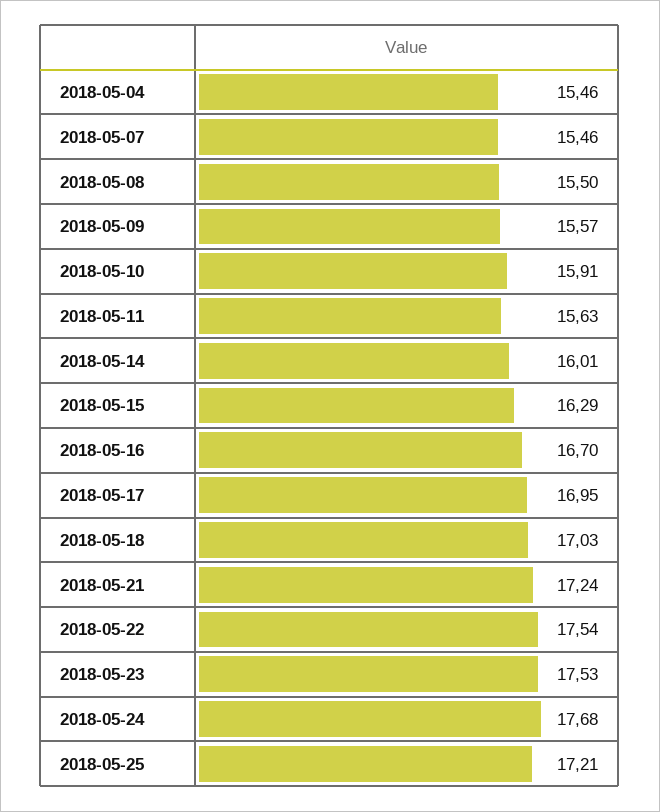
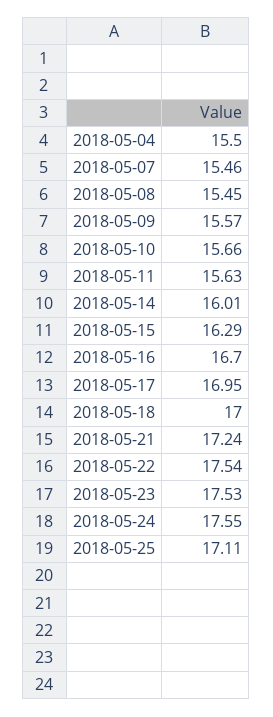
  {
-   "2018-05-04": 15.46,
+   "2018-05-04": 15.5,
    "2018-05-07": 15.46,
-   "2018-05-08": 15.5,
+   "2018-05-08": 15.45,
    "2018-05-09": 15.57,
-   "2018-05-10": 15.91,
+   "2018-05-10": 15.66,
    "2018-05-11": 15.63,
    "2018-05-14": 16.01,
    "2018-05-15": 16.29,
    "2018-05-16": 16.7,
    "2018-05-17": 16.95,
-   "2018-05-18": 17.03,
+   "2018-05-18": 17,
    "2018-05-21": 17.24,
    "2018-05-22": 17.54,
    "2018-05-23": 17.53,
-   "2018-05-24": 17.68,
+   "2018-05-24": 17.55,
-   "2018-05-25": 17.21
+   "2018-05-25": 17.11
  }

